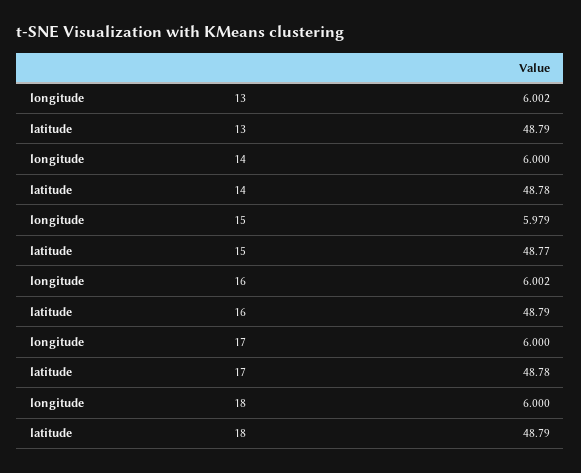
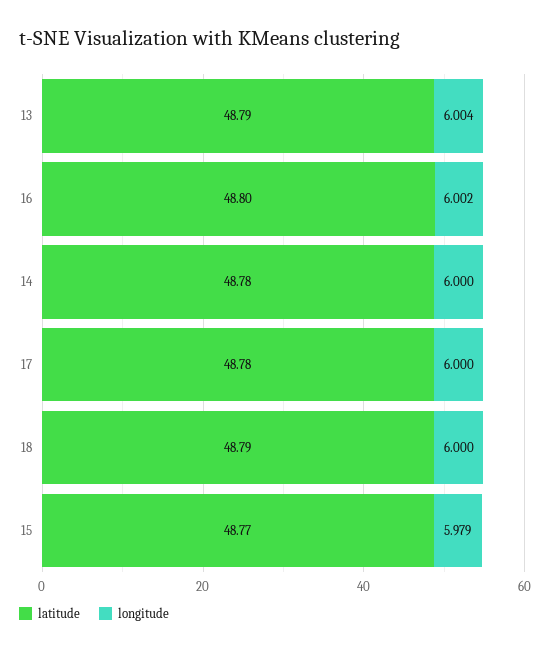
  {
    "longitude": {
-     "13": 6.002,
+     "13": 6.004,
      "14": 6,
      "15": 5.979,
      "16": 6.002,
      "17": 6,
      "18": 6
    },
    "latitude": {
      "13": 48.79,
      "14": 48.78,
      "15": 48.77,
-     "16": 48.79,
+     "16": 48.8,
      "17": 48.78,
      "18": 48.79
    }
  }

